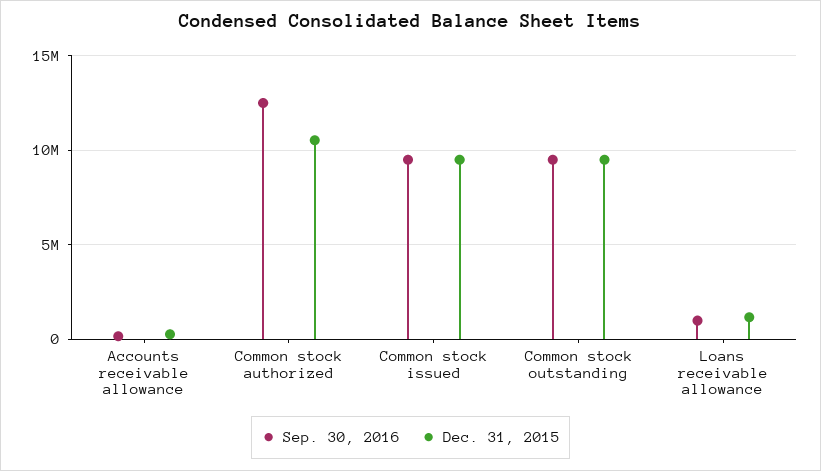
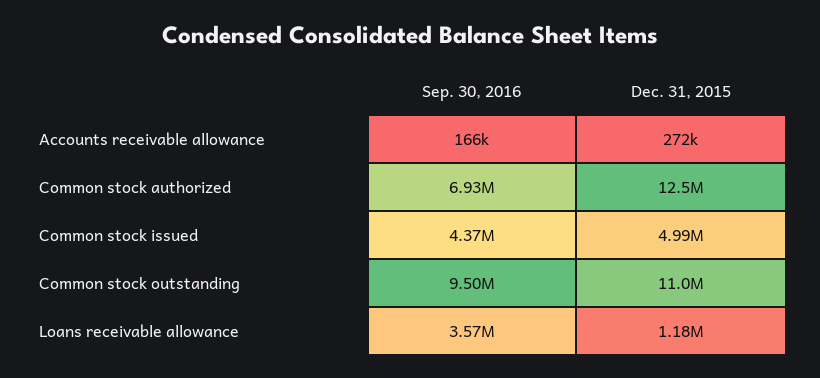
  {
    "Sep. 30, 2016": {
      "Accounts receivable allowance": 166000,
-     "Common stock authorized": 12500000,
+     "Common stock authorized": 6930000,
-     "Common stock issued": 9500000,
+     "Common stock issued": 4370000,
      "Common stock outstanding": 9500000,
-     "Loans receivable allowance": 1000000
+     "Loans receivable allowance": 3570000
    },
    "Dec. 31, 2015": {
      "Accounts receivable allowance": 272000,
-     "Common stock authorized": 10500000,
+     "Common stock authorized": 12500000,
-     "Common stock issued": 9500000,
+     "Common stock issued": 4990000,
-     "Common stock outstanding": 9500000,
+     "Common stock outstanding": 11000000,
      "Loans receivable allowance": 1180000
    }
  }

